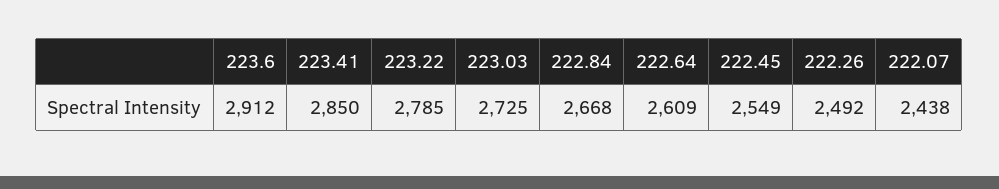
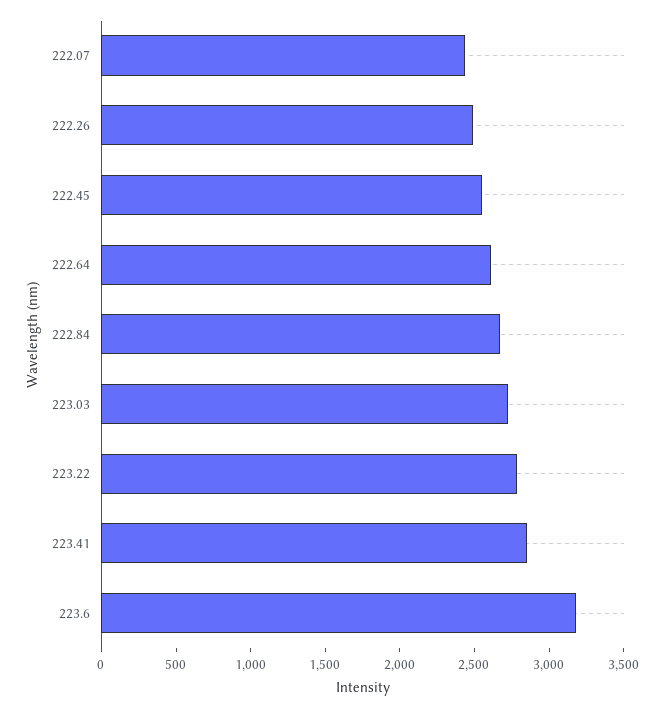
  {
-   "223.6": 2912,
+   "223.6": 3200,
    "223.41": 2850,
    "223.22": 2785,
    "223.03": 2725,
    "222.84": 2668,
    "222.64": 2609,
    "222.45": 2549,
    "222.26": 2492,
    "222.07": 2438
  }

